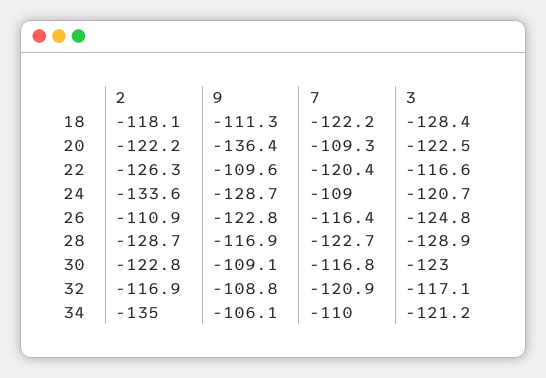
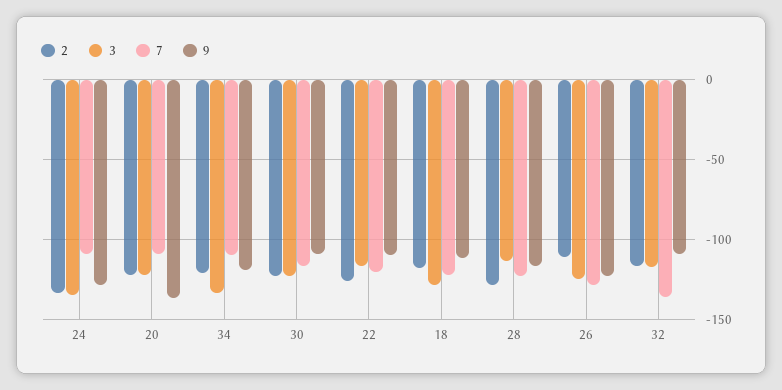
  {
    "2": {
      "18": -118.1,
      "20": -122.2,
      "22": -126.3,
      "24": -133.6,
      "26": -110.9,
      "28": -128.7,
      "30": -122.8,
      "32": -116.9,
-     "34": -135
+     "34": -120
    },
    "9": {
      "18": -111.3,
      "20": -136.4,
      "22": -109.6,
      "24": -128.7,
      "26": -122.8,
      "28": -116.9,
      "30": -109.1,
      "32": -108.8,
-     "34": -106.1
+     "34": -120
    },
    "7": {
      "18": -122.2,
      "20": -109.3,
      "22": -120.4,
      "24": -109,
-     "26": -116.4,
+     "26": -130,
      "28": -122.7,
      "30": -116.8,
-     "32": -120.9,
+     "32": -135,
      "34": -110
    },
    "3": {
      "18": -128.4,
      "20": -122.5,
      "22": -116.6,
-     "24": -120.7,
+     "24": -135,
      "26": -124.8,
-     "28": -128.9,
+     "28": -115,
      "30": -123,
      "32": -117.1,
-     "34": -121.2
+     "34": -135
    }
  }

